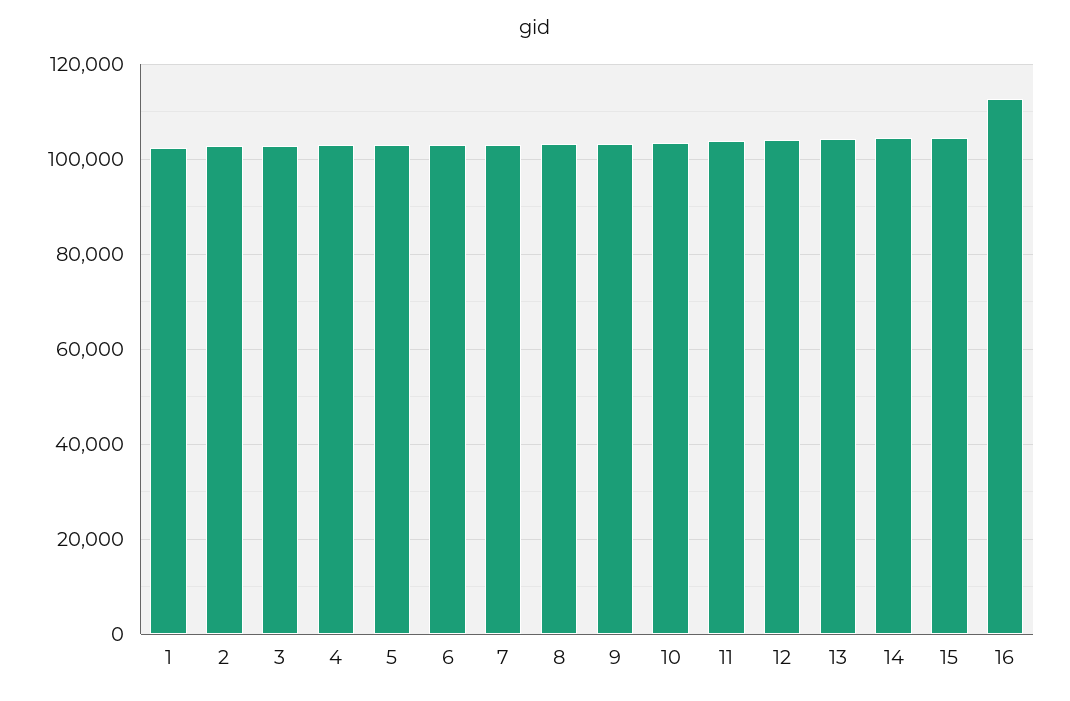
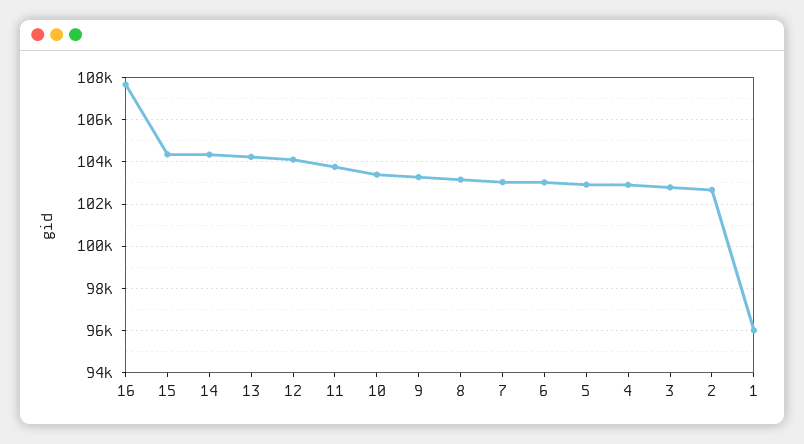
  {
-   "1": 102000,
+   "1": 96000,
    "2": 102500,
    "3": 103000,
    "4": 103000,
    "5": 103000,
    "6": 103000,
    "7": 103000,
    "8": 103000,
    "9": 103500,
    "10": 103500,
    "11": 104000,
    "12": 104000,
    "13": 104000,
    "14": 104500,
    "15": 104500,
-   "16": 112000
+   "16": 107500
  }

